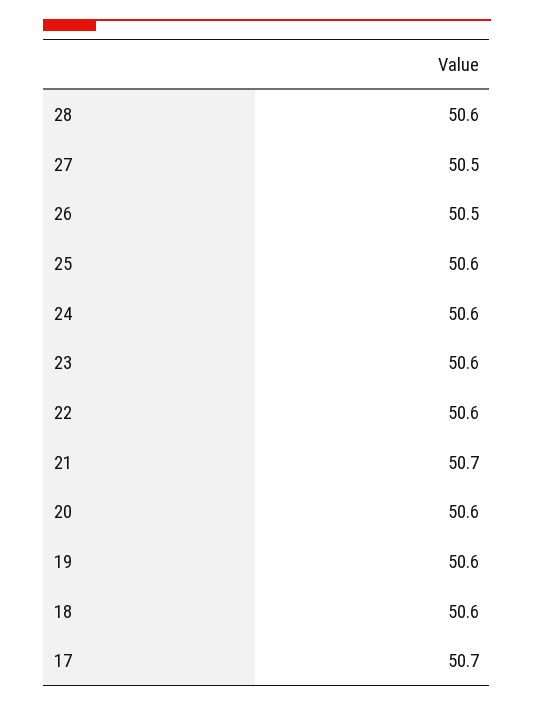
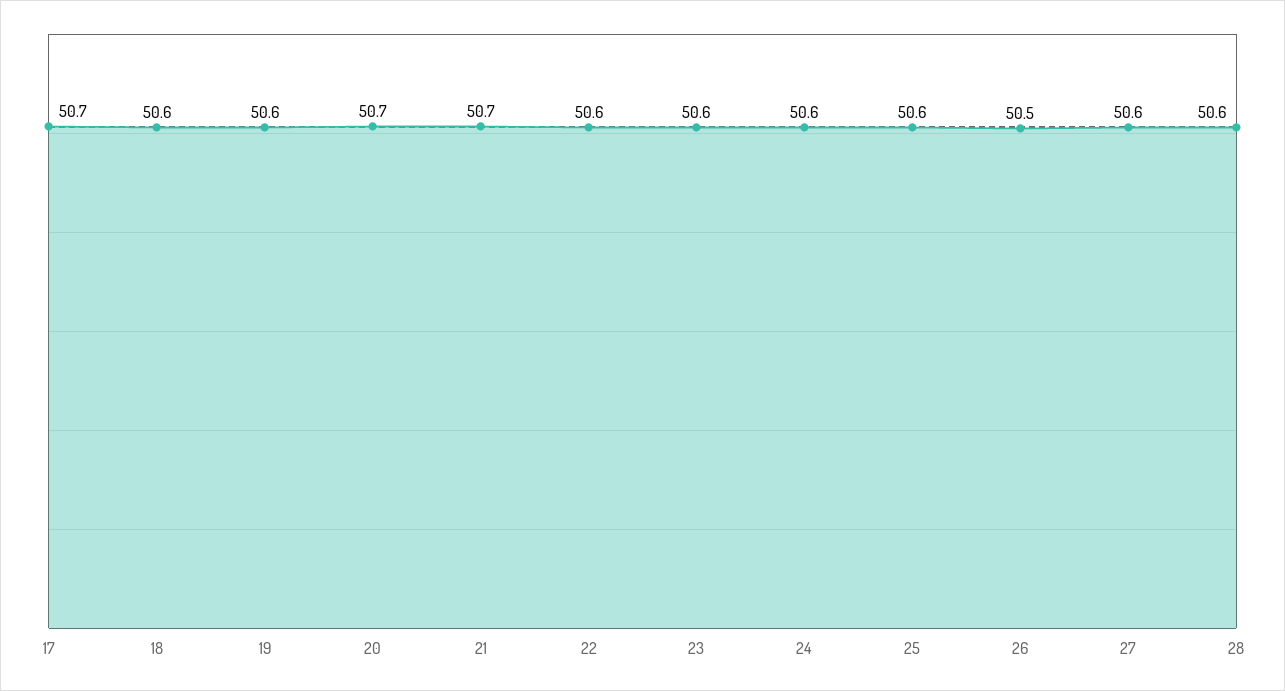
  {
    "28": 50.6,
-   "27": 50.5,
+   "27": 50.6,
    "26": 50.5,
    "25": 50.6,
    "24": 50.6,
    "23": 50.6,
    "22": 50.6,
    "21": 50.7,
-   "20": 50.6,
+   "20": 50.7,
    "19": 50.6,
    "18": 50.6,
    "17": 50.7
  }

